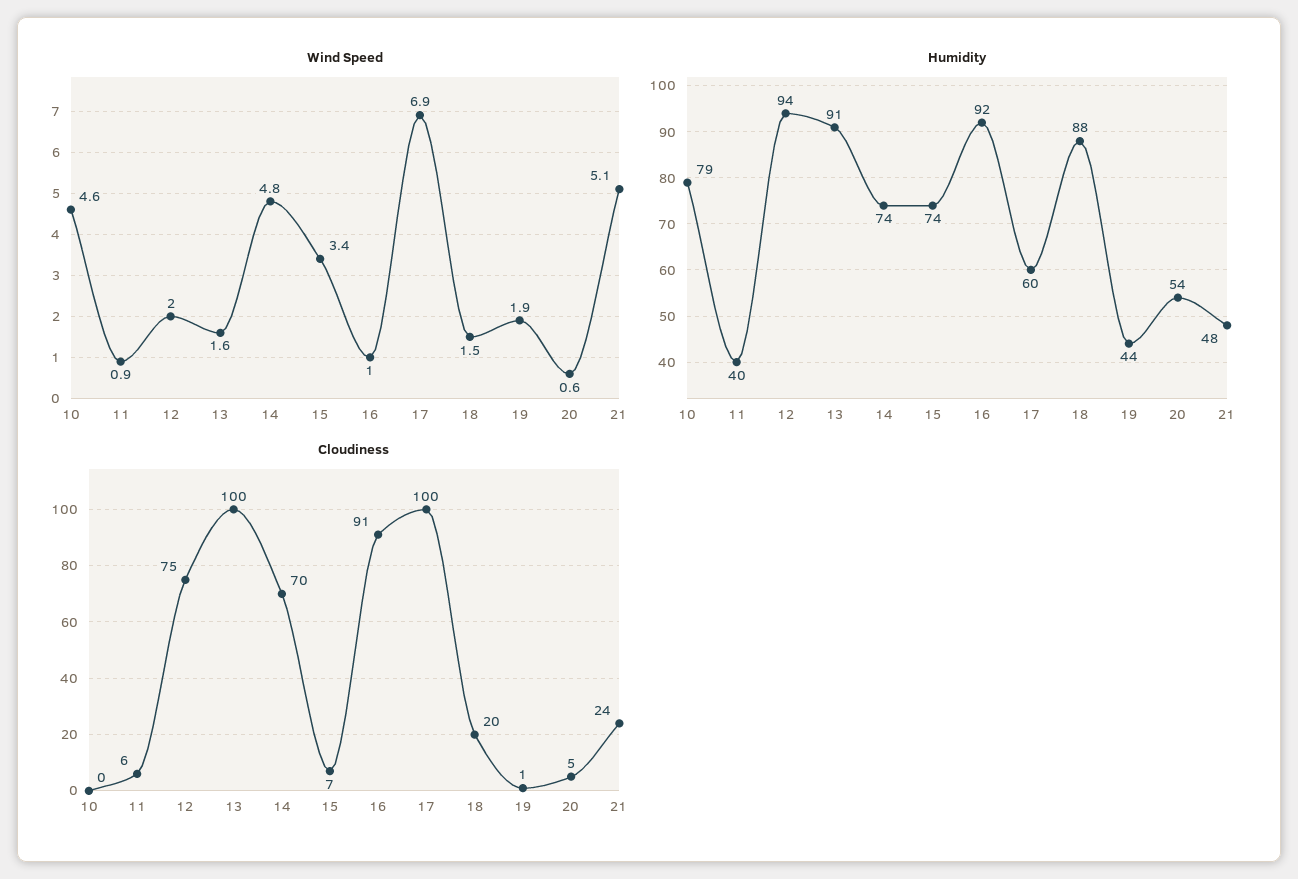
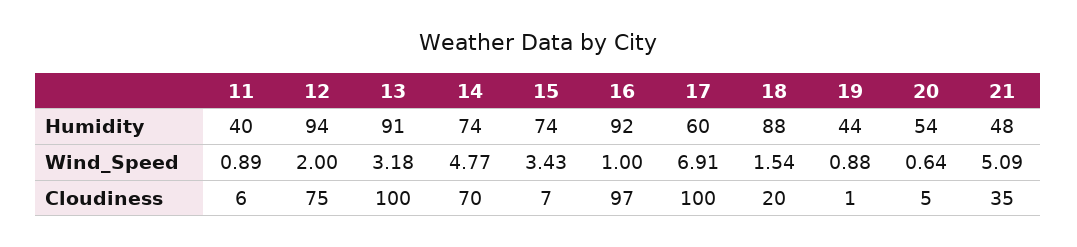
  {
    "Wind Speed": {
-     "10": 4.6,
      "11": 0.89,
      "12": 2,
-     "13": 1.6,
+     "13": 3.18,
      "14": 4.77,
      "15": 3.43,
      "16": 1,
      "17": 6.91,
      "18": 1.54,
-     "19": 1.9,
+     "19": 0.88,
      "20": 0.64,
      "21": 5.09
    },
    "Humidity": {
-     "10": 79,
      "11": 40,
      "12": 94,
      "13": 91,
      "14": 74,
      "15": 74,
      "16": 92,
      "17": 60,
      "18": 88,
      "19": 44,
      "20": 54,
      "21": 48
    },
    "Cloudiness": {
-     "10": 0,
      "11": 6,
      "12": 75,
      "13": 100,
      "14": 70,
      "15": 7,
-     "16": 91,
+     "16": 97,
      "17": 100,
      "18": 20,
      "19": 1,
      "20": 5,
-     "21": 24
+     "21": 35
    }
  }

